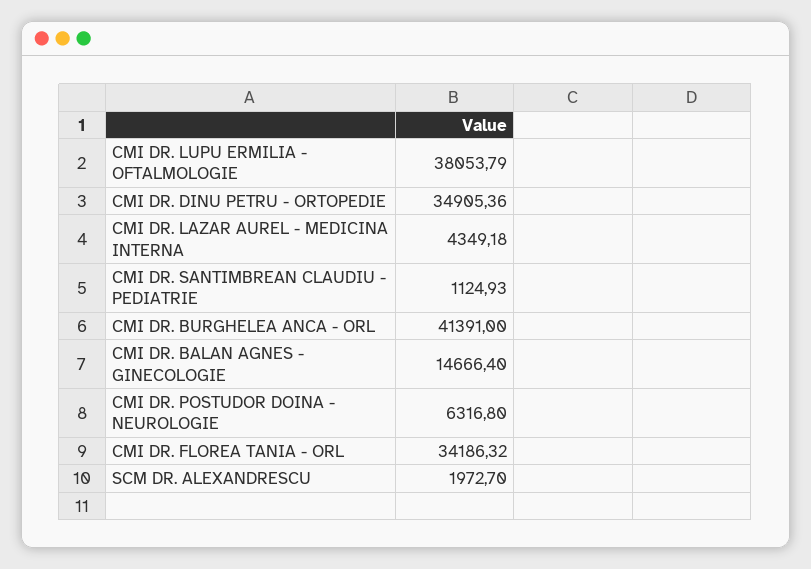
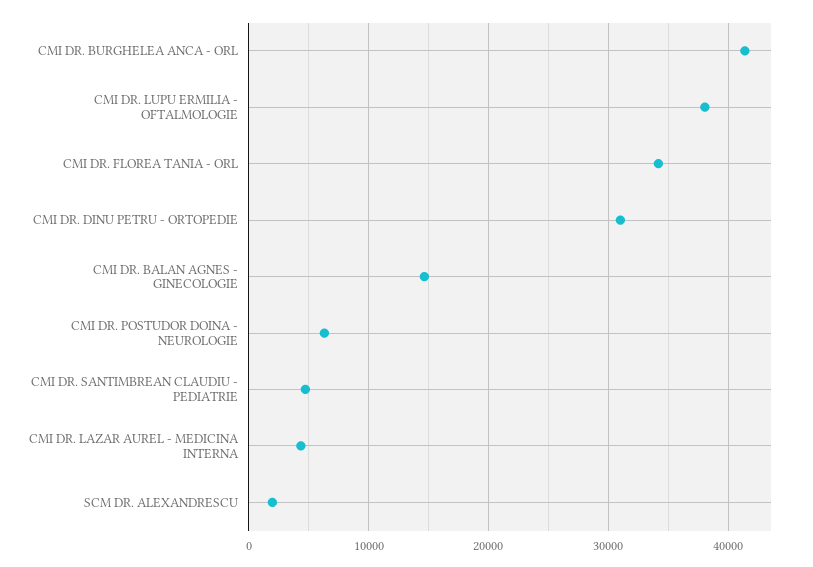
  {
    "CMI DR. LUPU ERMILIA - OFTALMOLOGIE": 38053.79,
-   "CMI DR. DINU PETRU - ORTOPEDIE": 34905.36,
+   "CMI DR. DINU PETRU - ORTOPEDIE": 31000,
    "CMI DR. LAZAR AUREL - MEDICINA INTERNA": 4349.18,
-   "CMI DR. SANTIMBREAN CLAUDIU - PEDIATRIE": 1124.93,
+   "CMI DR. SANTIMBREAN CLAUDIU - PEDIATRIE": 5000,
    "CMI DR. BURGHELEA ANCA - ORL": 41391,
    "CMI DR. BALAN AGNES - GINECOLOGIE": 14666.4,
    "CMI DR. POSTUDOR DOINA - NEUROLOGIE": 6316.8,
    "CMI DR. FLOREA TANIA - ORL": 34186.32,
    "SCM DR. ALEXANDRESCU": 1972.7
  }

